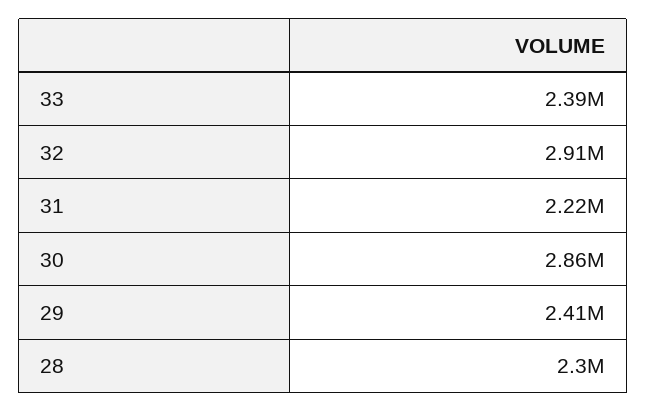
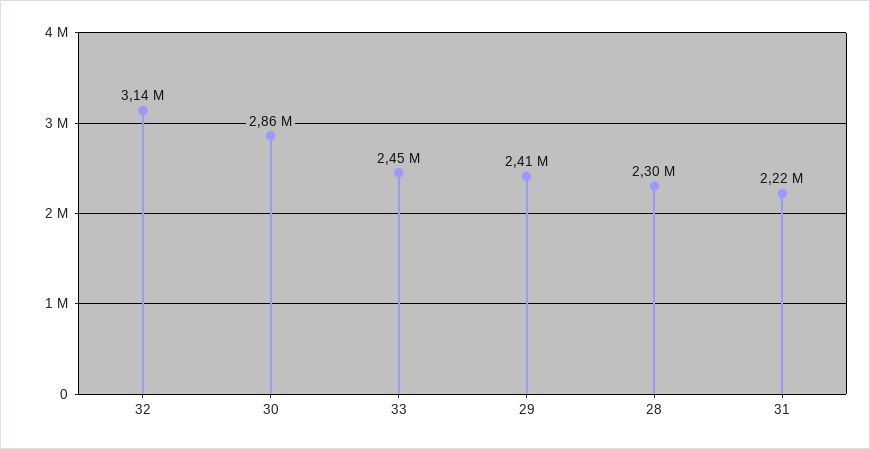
  {
-   "33": 2390000,
+   "33": 2450000,
-   "32": 2910000,
+   "32": 3140000,
    "31": 2220000,
    "30": 2860000,
    "29": 2410000,
    "28": 2300000
  }

